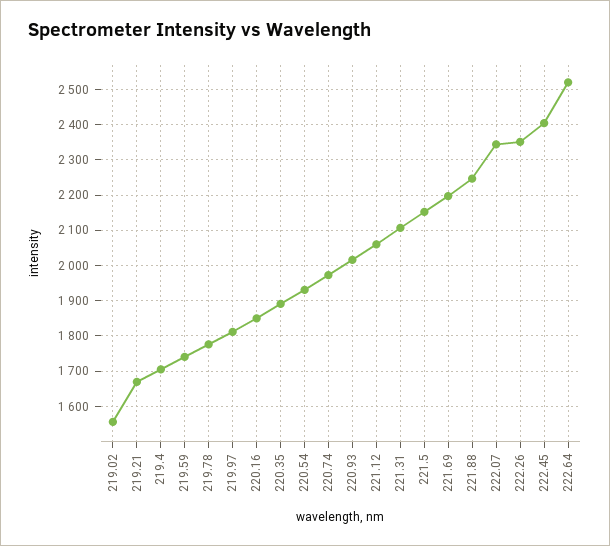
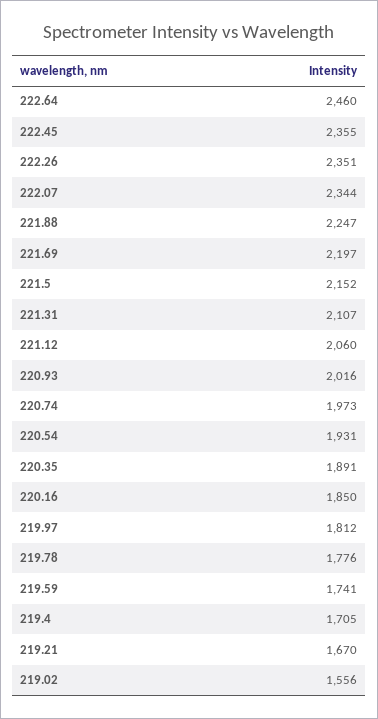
  {
    "219.02": 1556,
    "219.21": 1670,
    "219.4": 1705,
    "219.59": 1741,
    "219.78": 1776,
    "219.97": 1812,
    "220.16": 1850,
    "220.35": 1891,
    "220.54": 1931,
    "220.74": 1973,
    "220.93": 2016,
    "221.12": 2060,
    "221.31": 2107,
    "221.5": 2152,
    "221.69": 2197,
    "221.88": 2247,
    "222.07": 2344,
    "222.26": 2351,
-   "222.45": 2400,
+   "222.45": 2355,
-   "222.64": 2520
+   "222.64": 2460
  }

